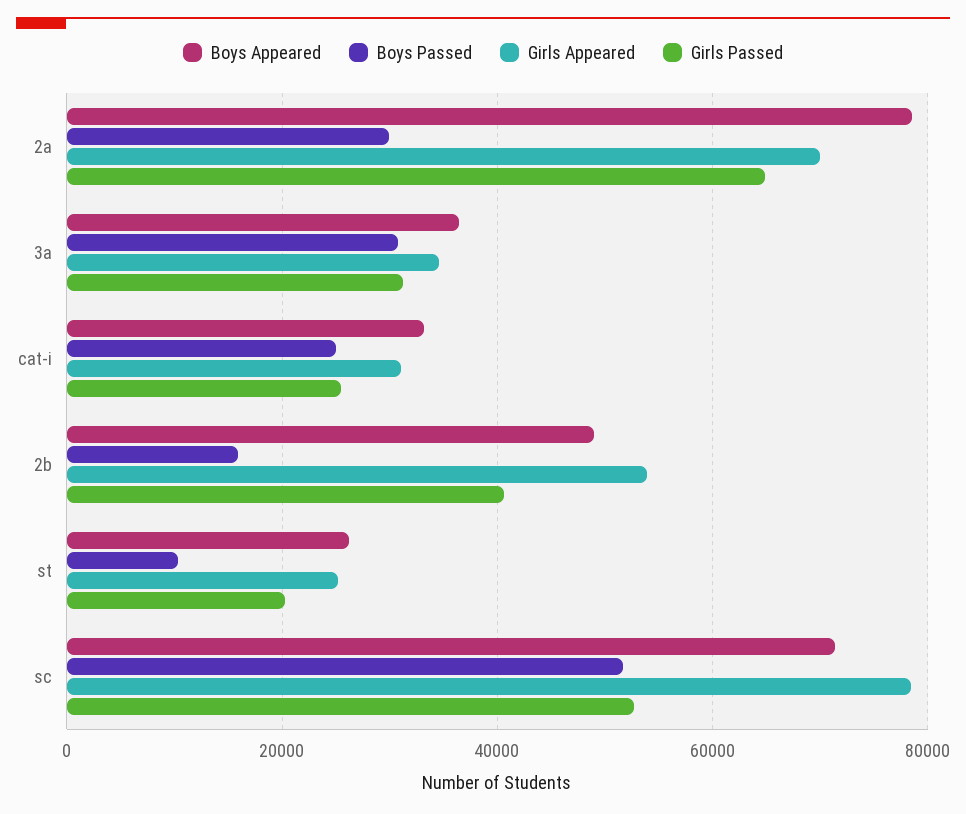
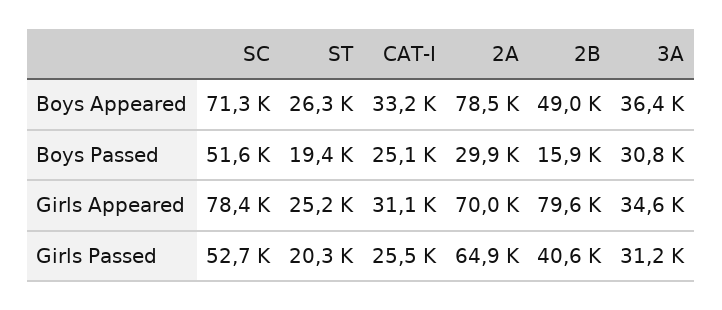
  {
    "Boys Appeared": {
      "2a": 78500,
      "3a": 36400,
      "cat-i": 33200,
      "2b": 49000,
      "st": 26300,
      "sc": 71300
    },
    "Boys Passed": {
      "2a": 29900,
      "3a": 30800,
      "cat-i": 25100,
      "2b": 15900,
-     "st": 10000,
+     "st": 19400,
      "sc": 51600
    },
    "Girls Appeared": {
      "2a": 70000,
      "3a": 34600,
      "cat-i": 31100,
-     "2b": 54000,
+     "2b": 79600,
      "st": 25200,
      "sc": 78400
    },
    "Girls Passed": {
      "2a": 64900,
      "3a": 31200,
      "cat-i": 25500,
      "2b": 40600,
      "st": 20300,
      "sc": 52700
    }
  }

